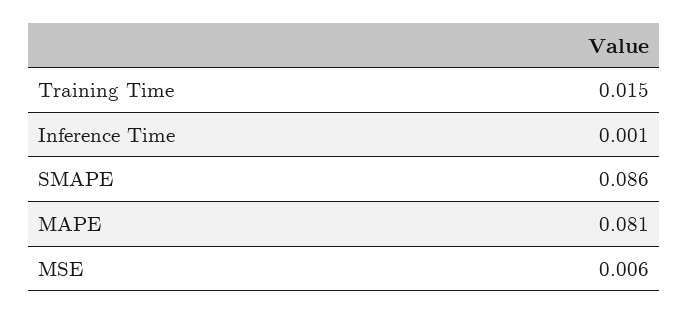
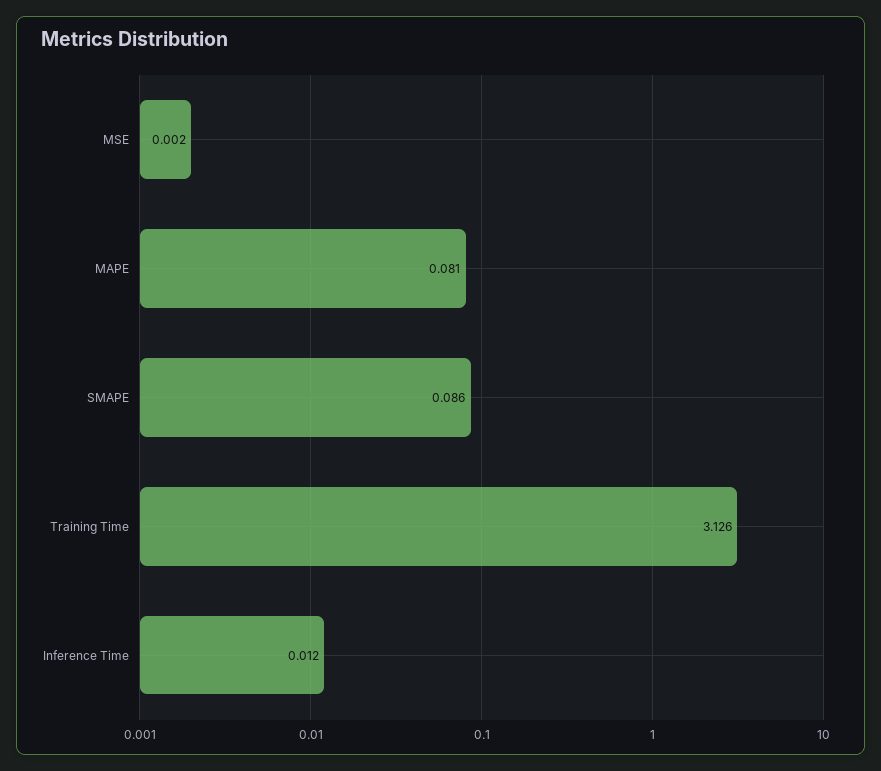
  {
-   "Training Time": 0.015,
+   "Training Time": 3.126,
-   "Inference Time": 0.001,
+   "Inference Time": 0.012,
    "SMAPE": 0.086,
    "MAPE": 0.081,
-   "MSE": 0.006
+   "MSE": 0.002
  }

